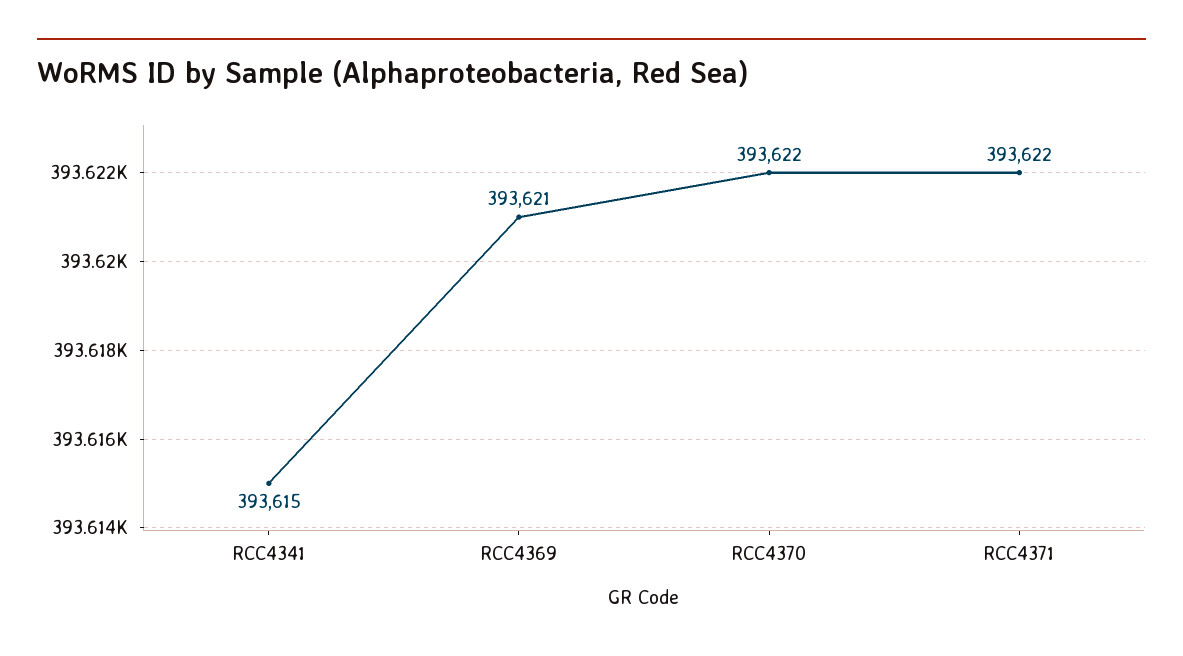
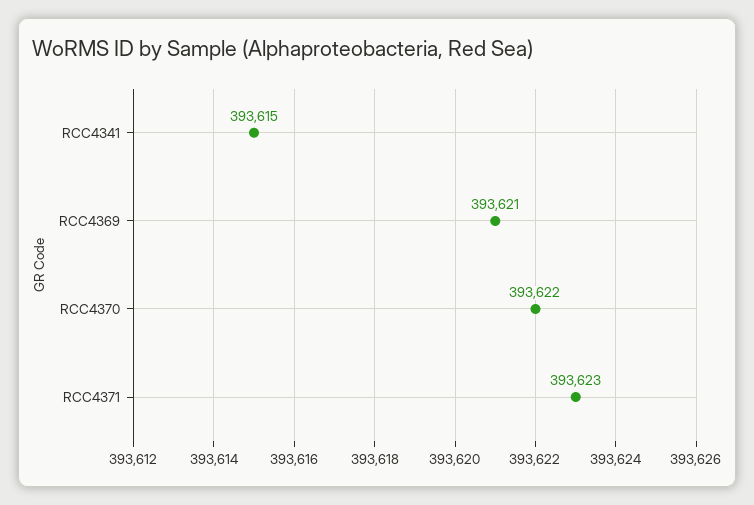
  {
    "RCC4341": 393615,
    "RCC4369": 393621,
    "RCC4370": 393622,
-   "RCC4371": 393622
+   "RCC4371": 393623
  }

